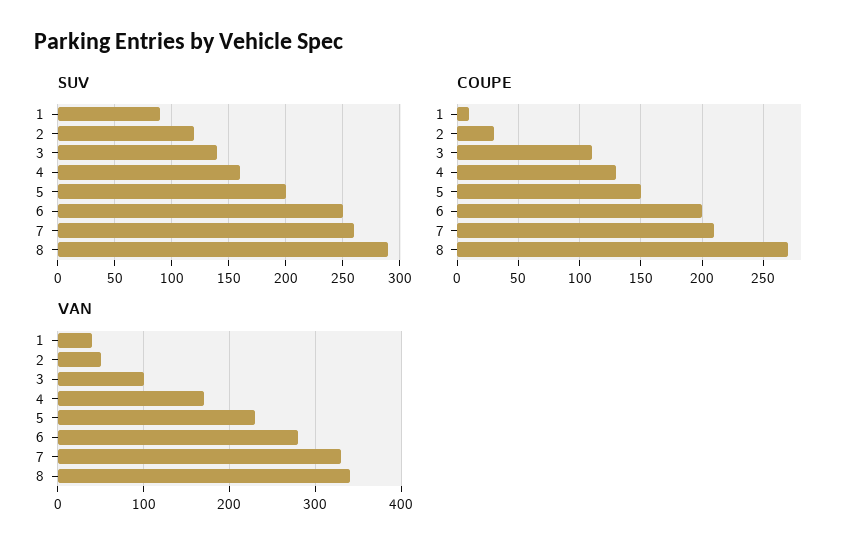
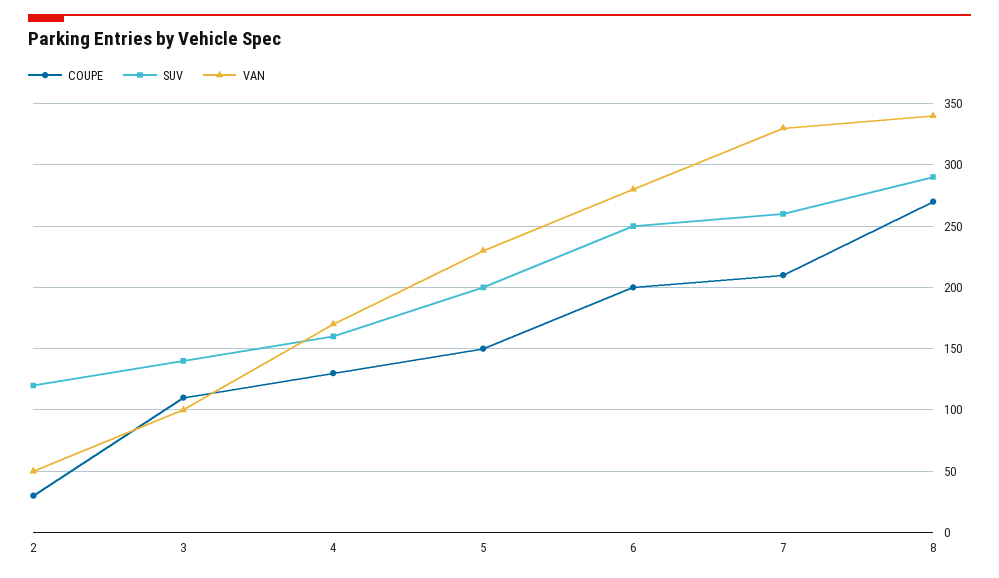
  {
    "SUV": {
-     "1": 90,
      "2": 120,
      "3": 140,
      "4": 160,
      "5": 200,
      "6": 250,
      "7": 260,
      "8": 290
    },
    "COUPE": {
-     "1": 10,
      "2": 30,
      "3": 110,
      "4": 130,
      "5": 150,
      "6": 200,
      "7": 210,
      "8": 270
    },
    "VAN": {
-     "1": 40,
      "2": 50,
      "3": 100,
      "4": 170,
      "5": 230,
      "6": 280,
      "7": 330,
      "8": 340
    }
  }

